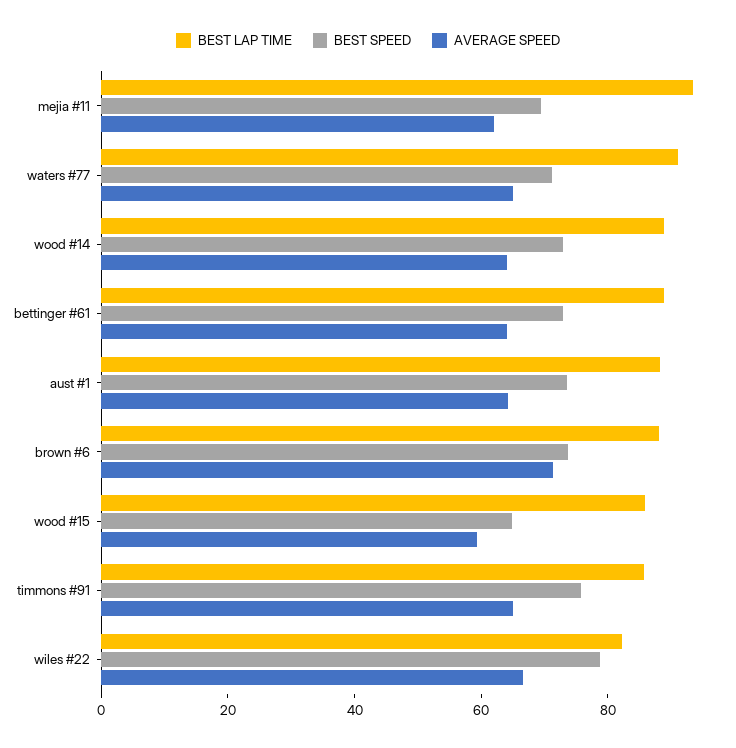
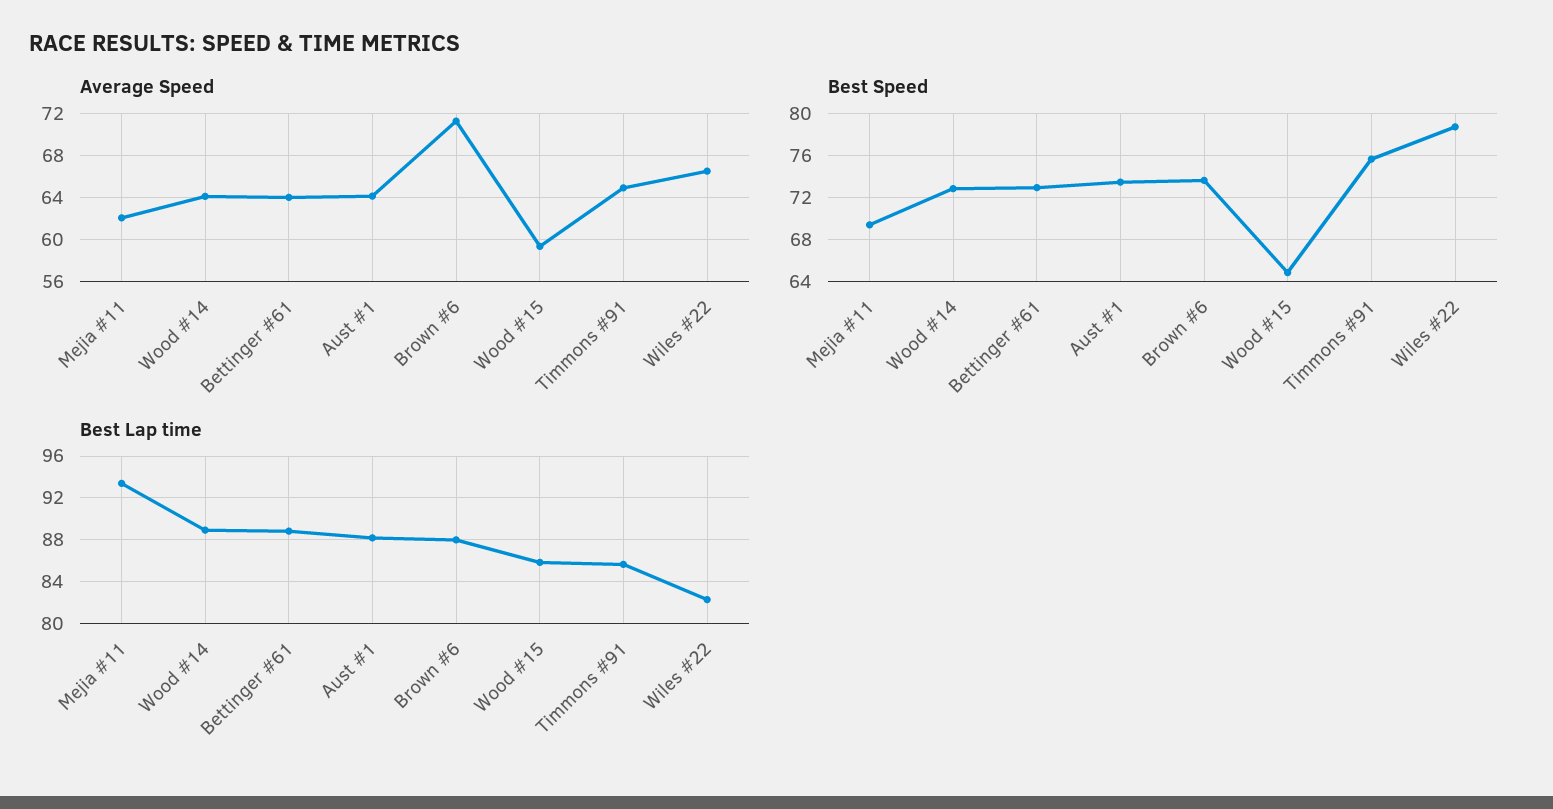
  {
    "BEST LAP TIME": {
      "mejia #11": 93,
-     "waters #77": 90,
      "wood #14": 89,
      "bettinger #61": 89,
      "aust #1": 88,
      "brown #6": 88,
      "wood #15": 86,
      "timmons #91": 86,
      "wiles #22": 82
    },
    "BEST SPEED": {
      "mejia #11": 69,
-     "waters #77": 70,
      "wood #14": 73,
      "bettinger #61": 73,
      "aust #1": 73,
      "brown #6": 74,
      "wood #15": 65,
      "timmons #91": 76,
      "wiles #22": 79
    },
    "AVERAGE SPEED": {
      "mejia #11": 62,
-     "waters #77": 65,
      "wood #14": 64,
      "bettinger #61": 64,
      "aust #1": 64,
      "brown #6": 71,
      "wood #15": 59,
      "timmons #91": 65,
      "wiles #22": 67
    }
  }

